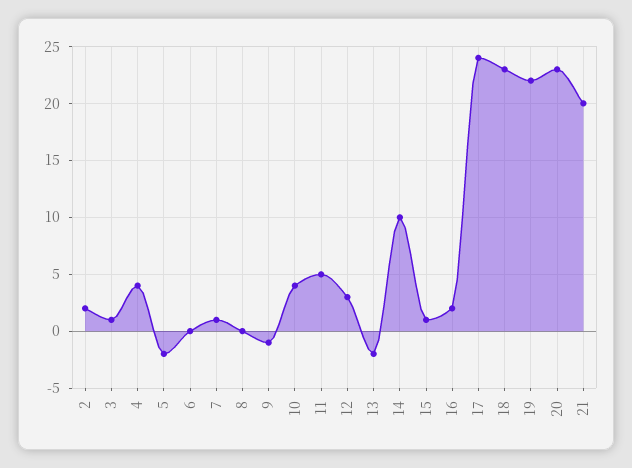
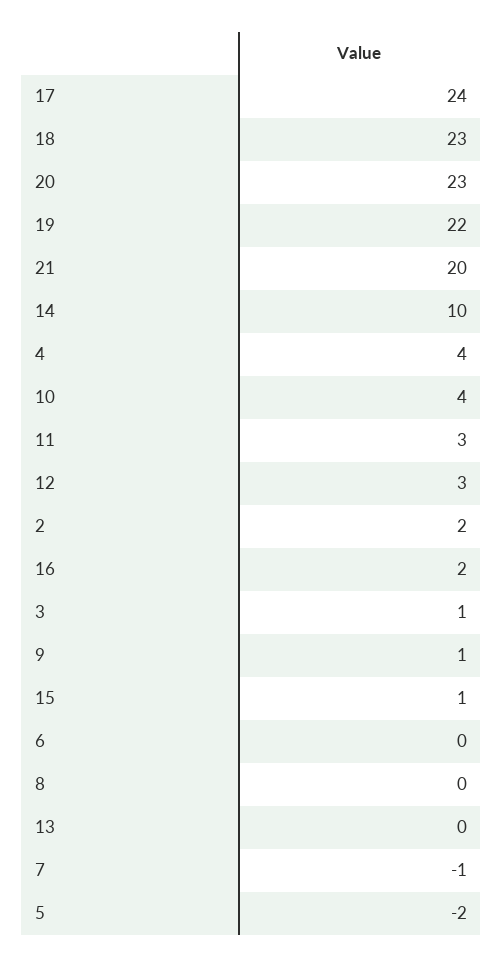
  {
    "2": 2,
    "3": 1,
    "4": 4,
    "5": -2,
    "6": 0,
-   "7": 1,
+   "7": -1,
    "8": 0,
-   "9": -1,
+   "9": 1,
    "10": 4,
-   "11": 5,
+   "11": 3,
    "12": 3,
-   "13": -2,
+   "13": 0,
    "14": 10,
    "15": 1,
    "16": 2,
    "17": 24,
    "18": 23,
    "19": 22,
    "20": 23,
    "21": 20
  }

